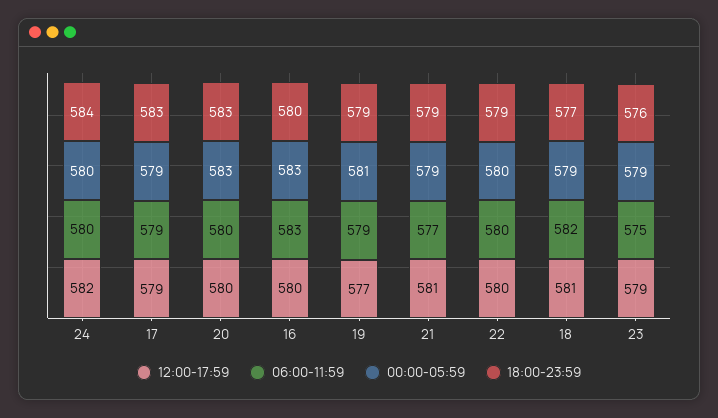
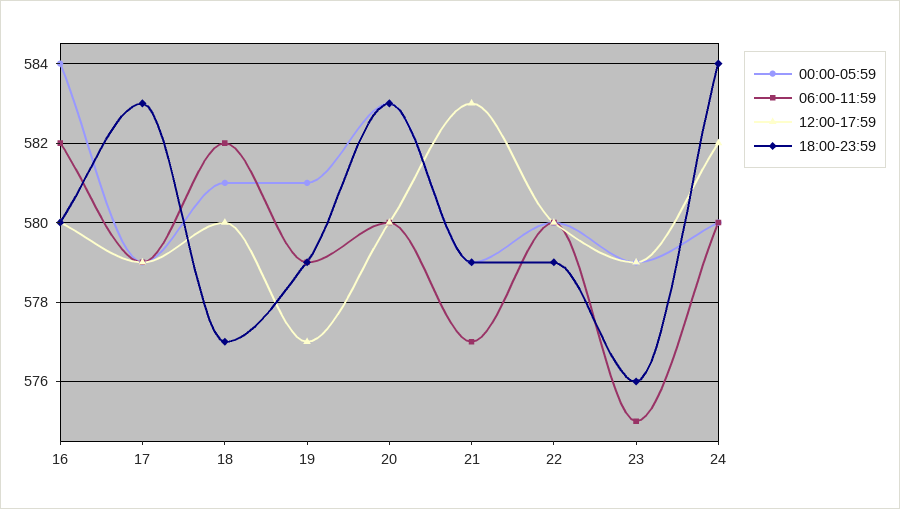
  {
    "12:00-17:59": {
      "24": 582,
      "17": 579,
      "20": 580,
      "16": 580,
      "19": 577,
-     "21": 581,
+     "21": 583,
      "22": 580,
-     "18": 581,
+     "18": 580,
      "23": 579
    },
    "06:00-11:59": {
      "24": 580,
      "17": 579,
      "20": 580,
-     "16": 583,
+     "16": 582,
      "19": 579,
      "21": 577,
      "22": 580,
      "18": 582,
      "23": 575
    },
    "00:00-05:59": {
      "24": 580,
      "17": 579,
      "20": 583,
-     "16": 583,
+     "16": 584,
      "19": 581,
      "21": 579,
      "22": 580,
-     "18": 579,
+     "18": 581,
      "23": 579
    },
    "18:00-23:59": {
      "24": 584,
      "17": 583,
      "20": 583,
      "16": 580,
      "19": 579,
      "21": 579,
      "22": 579,
      "18": 577,
      "23": 576
    }
  }

